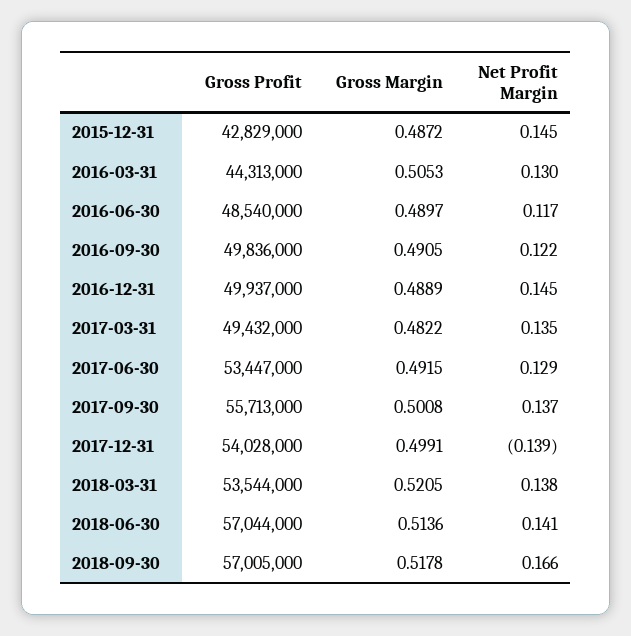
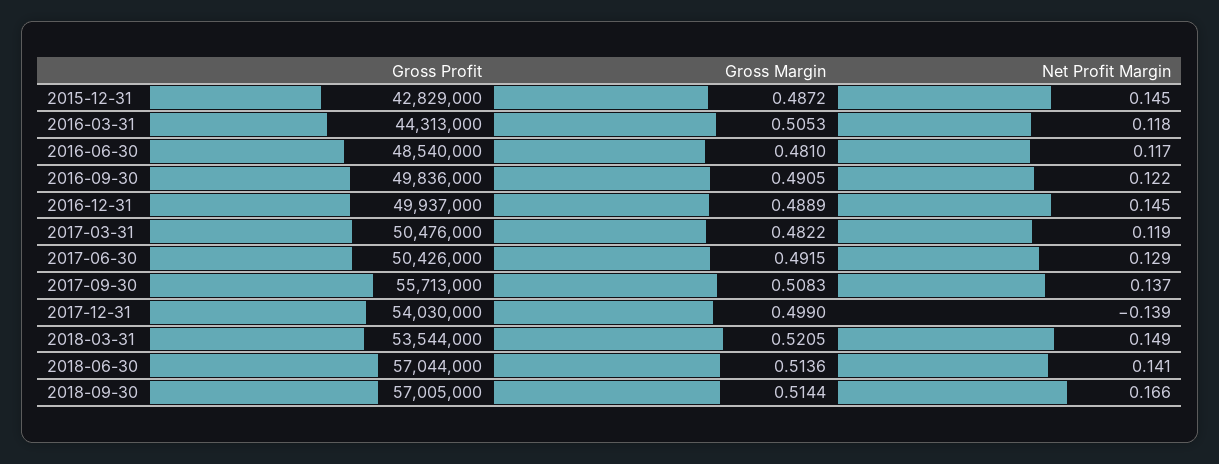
  {
    "Gross Profit": {
      "2015-12-31": 42829000,
      "2016-03-31": 44313000,
      "2016-06-30": 48540000,
      "2016-09-30": 49836000,
      "2016-12-31": 49937000,
-     "2017-03-31": 49432000,
+     "2017-03-31": 50476000,
-     "2017-06-30": 53447000,
+     "2017-06-30": 50426000,
      "2017-09-30": 55713000,
-     "2017-12-31": 54028000,
+     "2017-12-31": 54030000,
      "2018-03-31": 53544000,
      "2018-06-30": 57044000,
      "2018-09-30": 57005000
    },
    "Gross Margin": {
      "2015-12-31": 0.4872,
      "2016-03-31": 0.5053,
-     "2016-06-30": 0.4897,
+     "2016-06-30": 0.481,
      "2016-09-30": 0.4905,
      "2016-12-31": 0.4889,
      "2017-03-31": 0.4822,
      "2017-06-30": 0.4915,
-     "2017-09-30": 0.5008,
+     "2017-09-30": 0.5083,
-     "2017-12-31": 0.4991,
+     "2017-12-31": 0.499,
      "2018-03-31": 0.5205,
      "2018-06-30": 0.5136,
-     "2018-09-30": 0.5178
+     "2018-09-30": 0.5144
    },
    "Net Profit Margin": {
      "2015-12-31": 0.145,
-     "2016-03-31": 0.13,
+     "2016-03-31": 0.118,
      "2016-06-30": 0.117,
      "2016-09-30": 0.122,
      "2016-12-31": 0.145,
-     "2017-03-31": 0.135,
+     "2017-03-31": 0.119,
      "2017-06-30": 0.129,
      "2017-09-30": 0.137,
      "2017-12-31": -0.139,
-     "2018-03-31": 0.138,
+     "2018-03-31": 0.149,
      "2018-06-30": 0.141,
      "2018-09-30": 0.166
    }
  }

